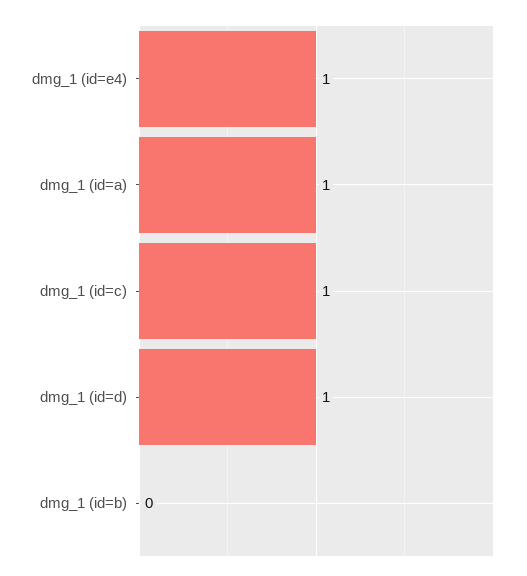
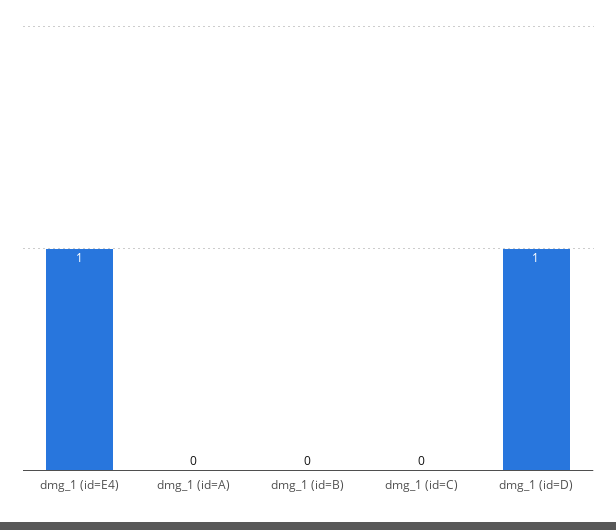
  {
    "dmg_1 (id=e4)": 1,
-   "dmg_1 (id=a)": 1,
+   "dmg_1 (id=a)": 0,
-   "dmg_1 (id=c)": 1,
+   "dmg_1 (id=c)": 0,
    "dmg_1 (id=d)": 1,
    "dmg_1 (id=b)": 0
  }

